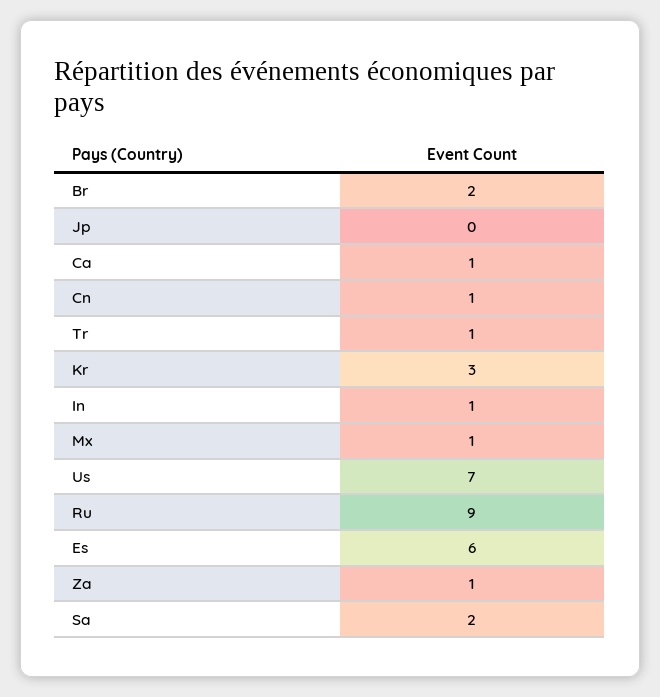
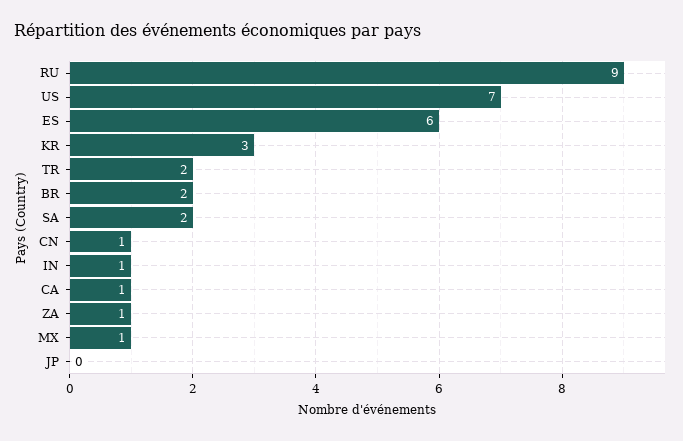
  {
    "Br": 2,
    "Jp": 0,
    "Ca": 1,
    "Cn": 1,
-   "Tr": 1,
+   "Tr": 2,
    "Kr": 3,
    "In": 1,
    "Mx": 1,
    "Us": 7,
    "Ru": 9,
    "Es": 6,
    "Za": 1,
    "Sa": 2
  }

